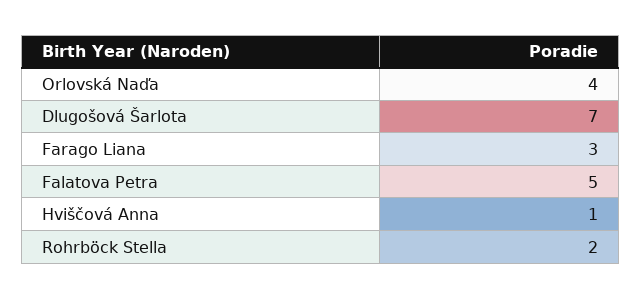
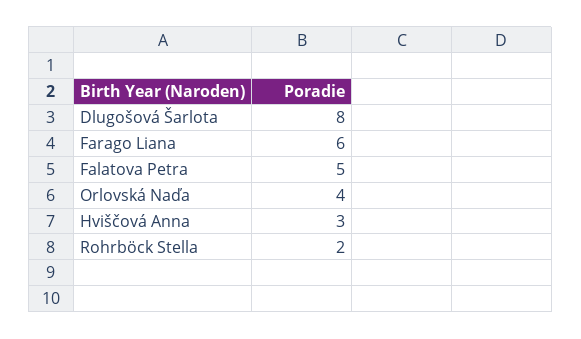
  {
    "Orlovská Naďa": 4,
-   "Dlugošová Šarlota": 7,
+   "Dlugošová Šarlota": 8,
-   "Farago Liana": 3,
+   "Farago Liana": 6,
    "Falatova Petra": 5,
-   "Hviščová Anna": 1,
+   "Hviščová Anna": 3,
    "Rohrböck Stella": 2
  }

